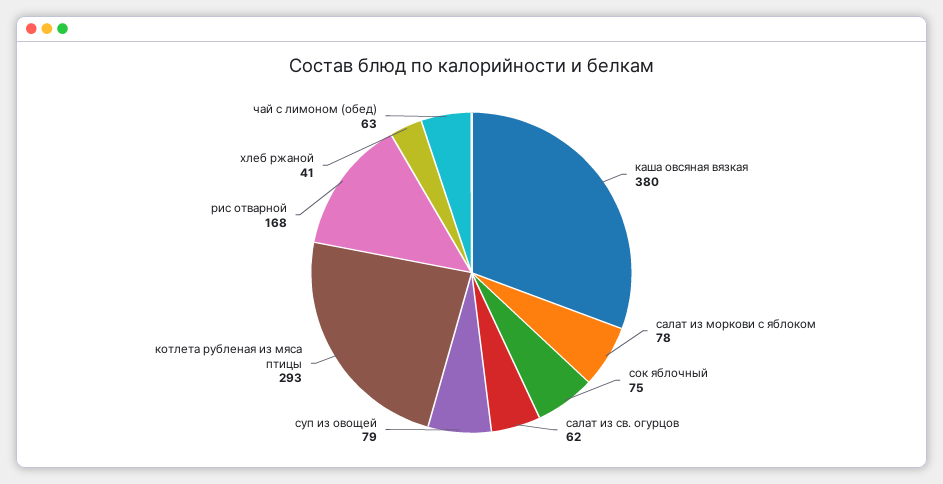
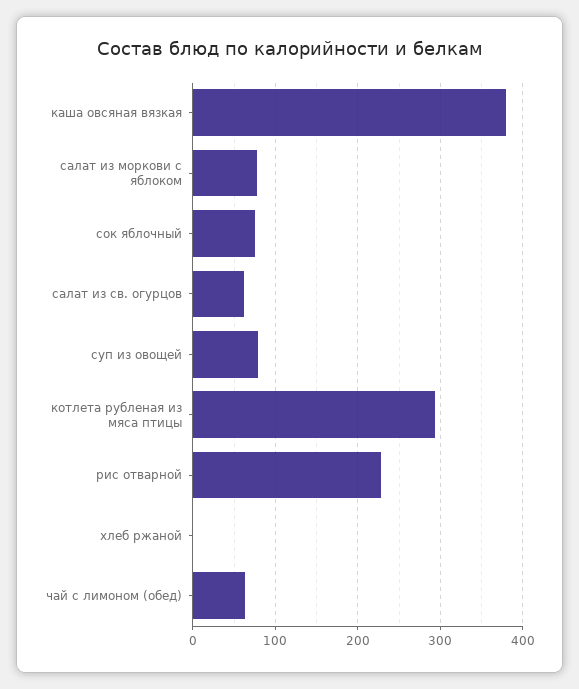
  {
    "каша овсяная вязкая": 380,
    "салат из моркови с яблоком": 78,
    "сок яблочный": 75,
    "салат из св. огурцов": 62,
    "суп из овощей": 79,
    "котлета рубленая из мяса птицы": 293,
-   "рис отварной": 168,
+   "рис отварной": 230,
-   "хлеб ржаной": 41,
+   "хлеб ржаной": 0,
    "чай с лимоном (обед)": 63
  }

